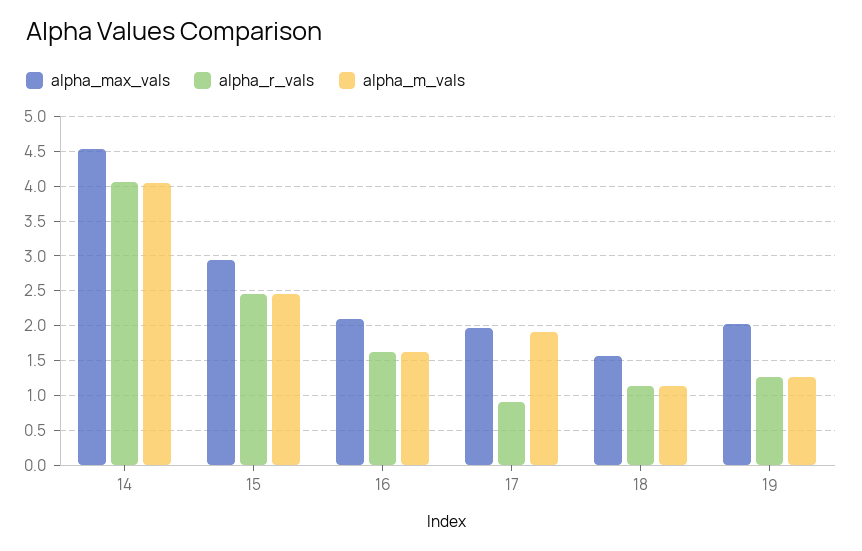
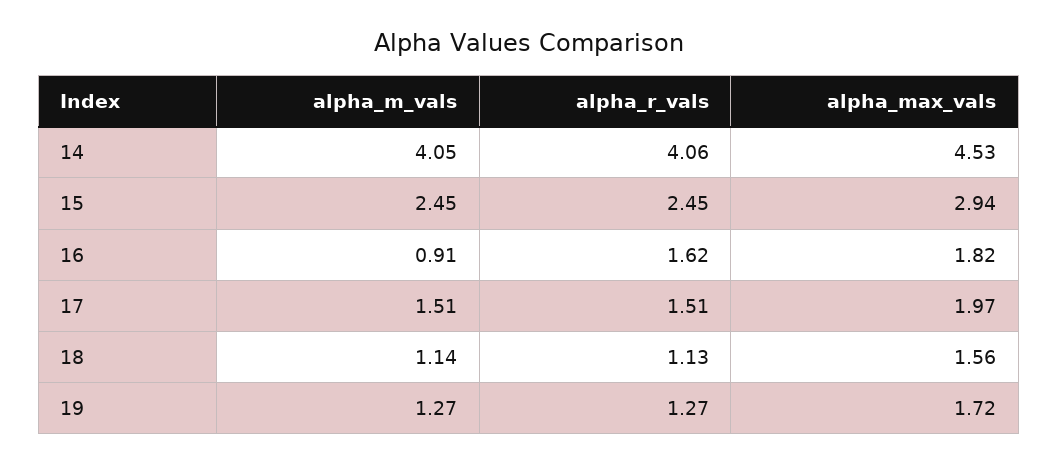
  {
    "alpha_max_vals": {
      "14": 4.53,
      "15": 2.94,
-     "16": 2.1,
+     "16": 1.82,
      "17": 1.97,
      "18": 1.56,
-     "19": 2
+     "19": 1.72
    },
    "alpha_r_vals": {
      "14": 4.06,
      "15": 2.45,
      "16": 1.62,
-     "17": 0.9,
+     "17": 1.51,
      "18": 1.13,
      "19": 1.27
    },
    "alpha_m_vals": {
      "14": 4.05,
      "15": 2.45,
-     "16": 1.6,
+     "16": 0.91,
-     "17": 1.9,
+     "17": 1.51,
      "18": 1.14,
      "19": 1.27
    }
  }

